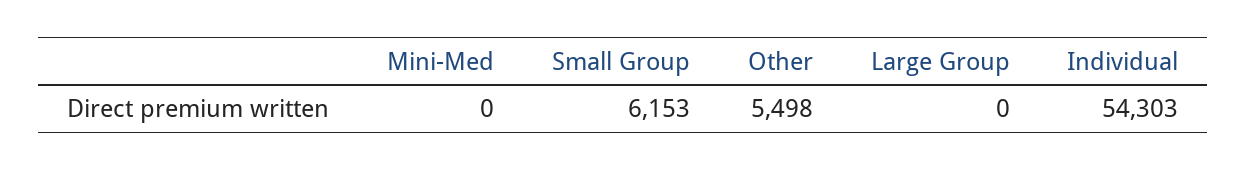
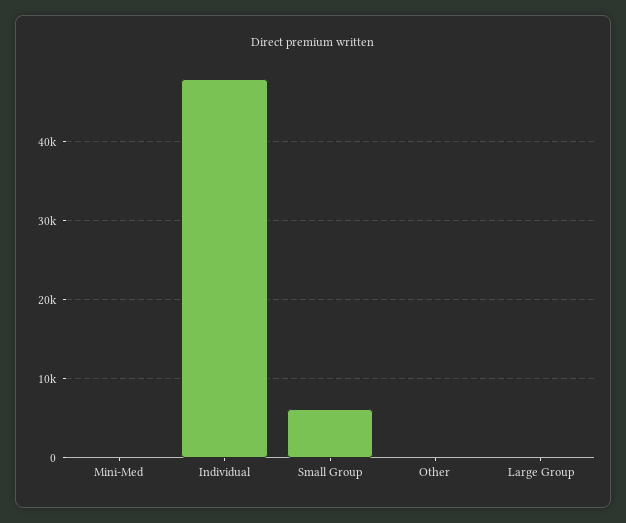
  {
    "Mini-Med": 0,
    "Small Group": 6153,
-   "Other": 5498,
+   "Other": 0,
    "Large Group": 0,
-   "Individual": 54303
+   "Individual": 48000
  }

